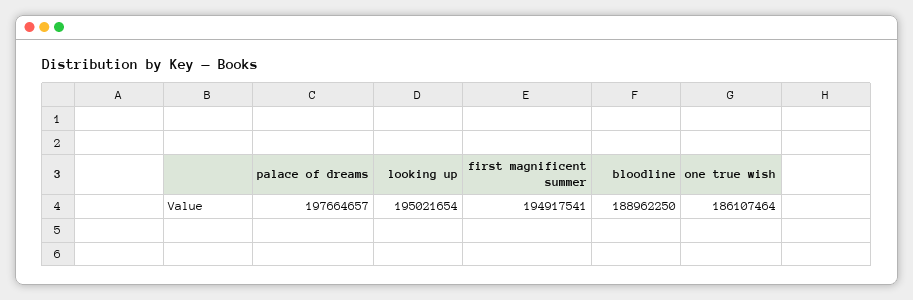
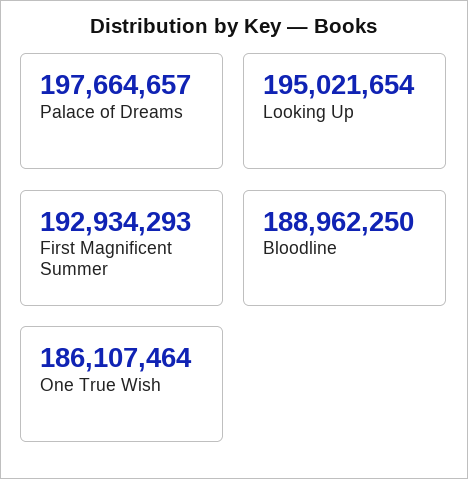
  {
    "palace of dreams": 197664657,
    "looking up": 195021654,
-   "first magnificent summer": 194917541,
+   "first magnificent summer": 192934293,
    "bloodline": 188962250,
    "one true wish": 186107464
  }

